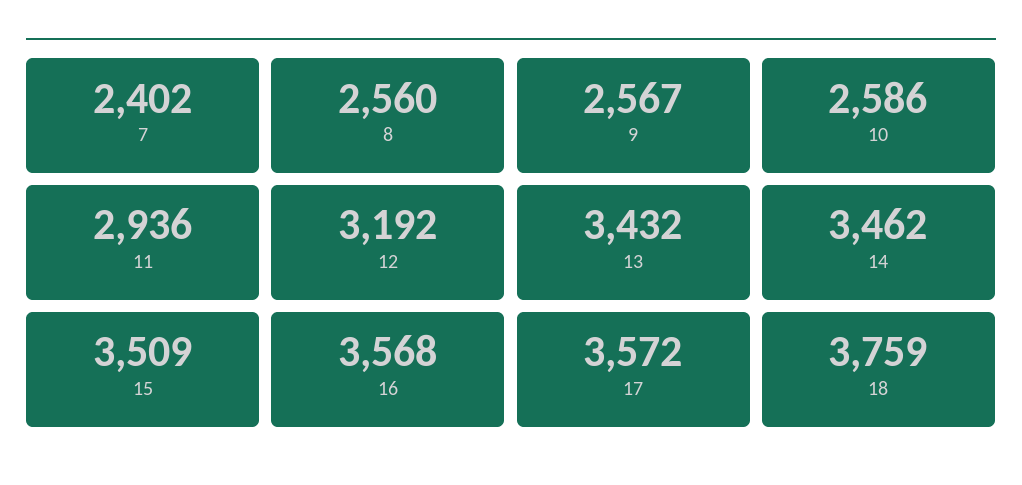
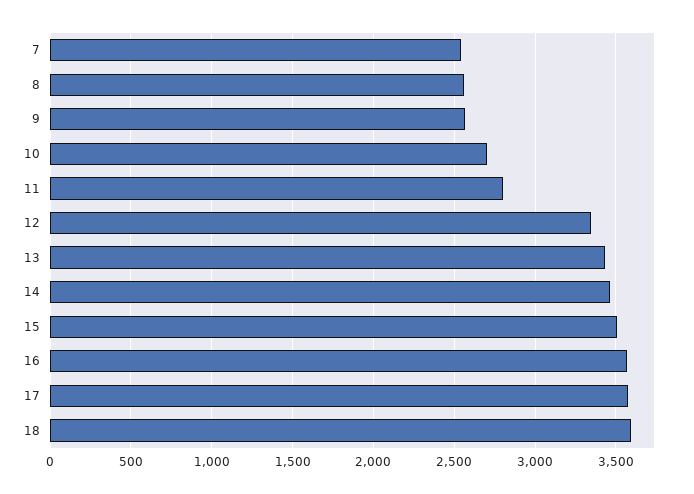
  {
-   "7": 2402,
+   "7": 2550,
    "8": 2560,
    "9": 2567,
-   "10": 2586,
+   "10": 2700,
-   "11": 2936,
+   "11": 2800,
-   "12": 3192,
+   "12": 3350,
    "13": 3432,
    "14": 3462,
    "15": 3509,
    "16": 3568,
    "17": 3572,
-   "18": 3759
+   "18": 3600
  }

